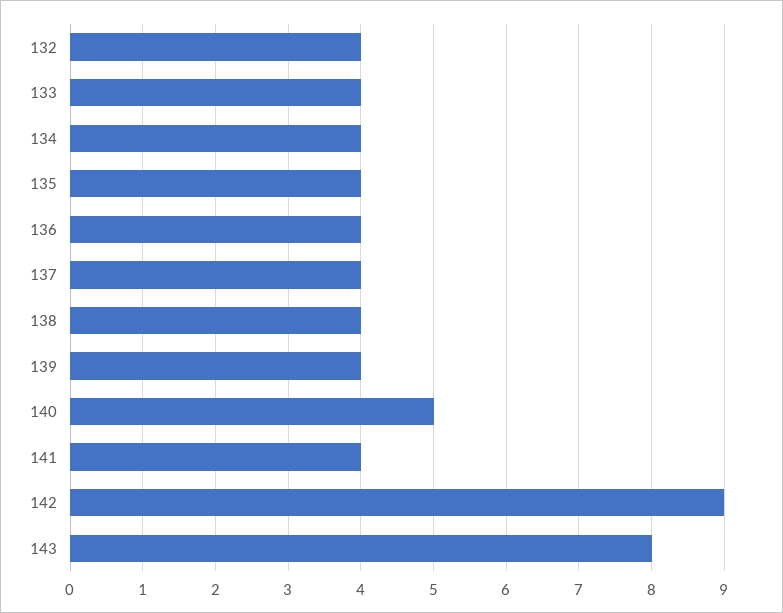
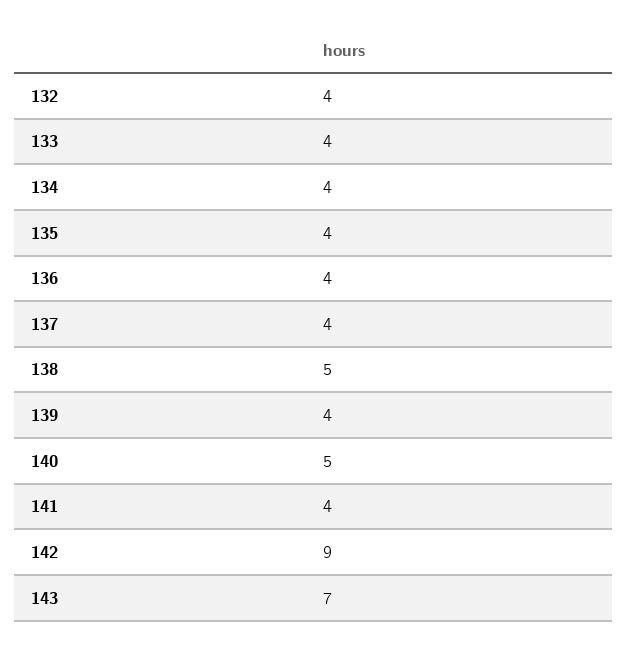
  {
    "132": 4,
    "133": 4,
    "134": 4,
    "135": 4,
    "136": 4,
    "137": 4,
-   "138": 4,
+   "138": 5,
    "139": 4,
    "140": 5,
    "141": 4,
    "142": 9,
-   "143": 8
+   "143": 7
  }

